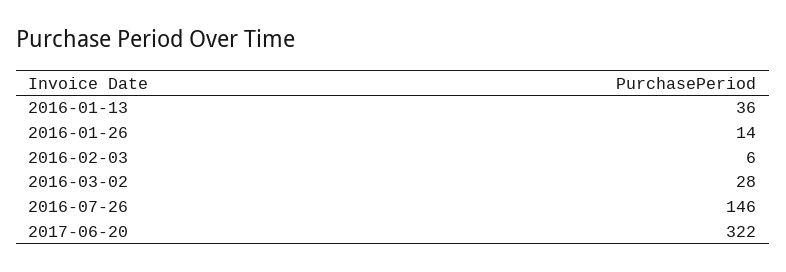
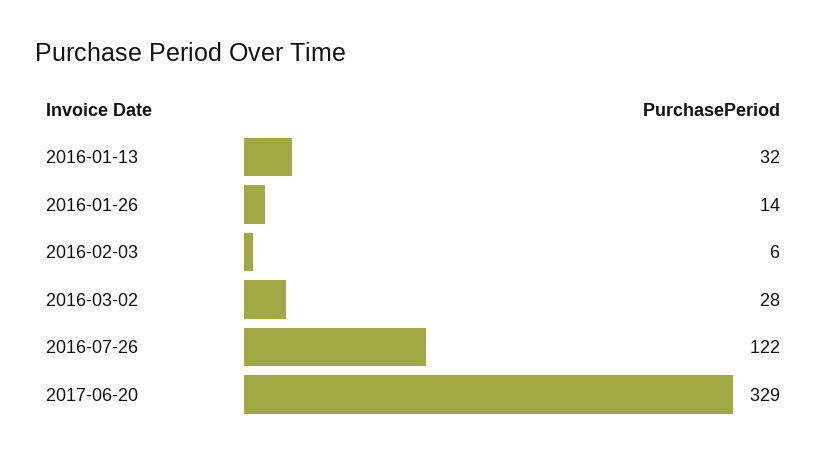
  {
-   "2016-01-13": 36,
+   "2016-01-13": 32,
    "2016-01-26": 14,
    "2016-02-03": 6,
    "2016-03-02": 28,
-   "2016-07-26": 146,
+   "2016-07-26": 122,
-   "2017-06-20": 322
+   "2017-06-20": 329
  }

